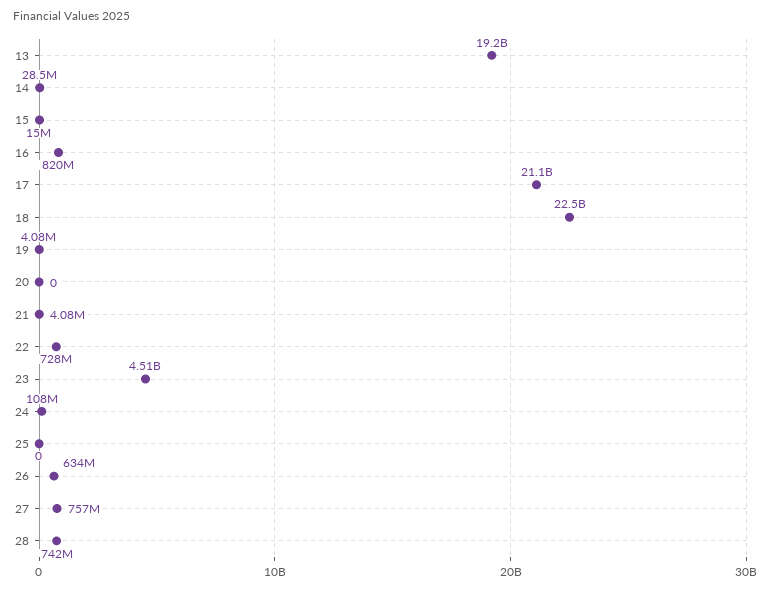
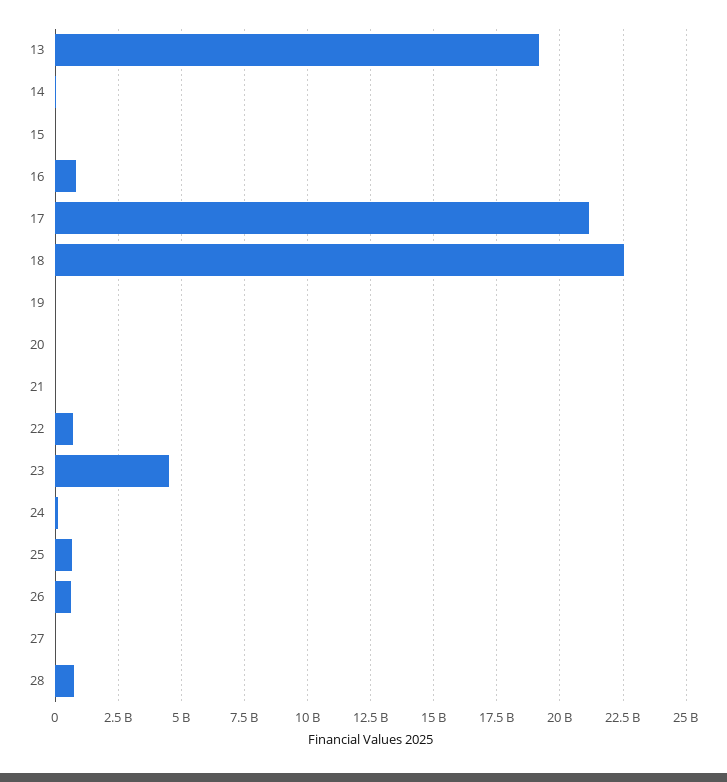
  {
    "13": 19200000000,
    "14": 28500000,
    "15": 15000000,
    "16": 820000000,
    "17": 21100000000,
    "18": 22500000000,
    "19": 4080000,
    "20": 0,
    "21": 4080000,
    "22": 728000000,
    "23": 4510000000,
    "24": 108000000,
-   "25": 0,
+   "25": 750000000,
    "26": 634000000,
-   "27": 757000000,
+   "27": 0,
    "28": 742000000
  }

